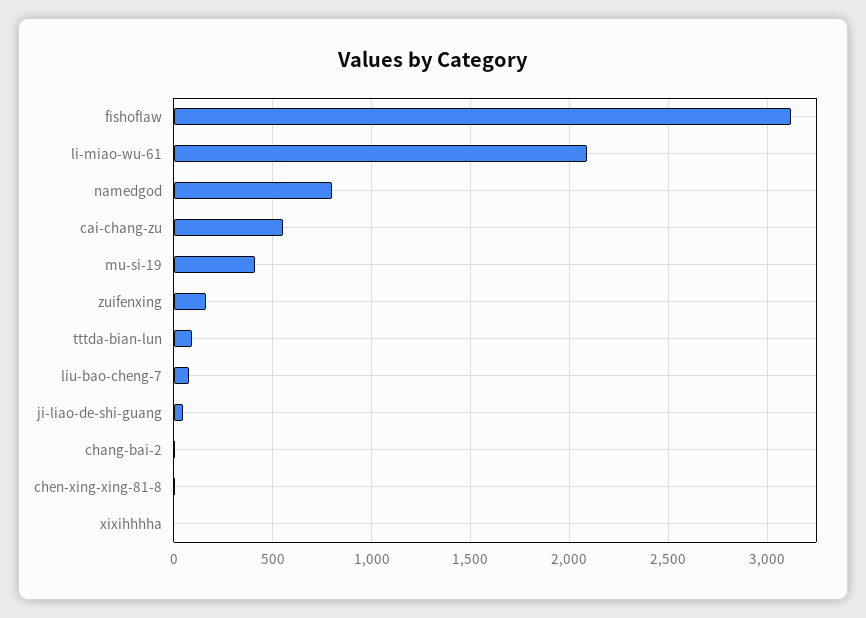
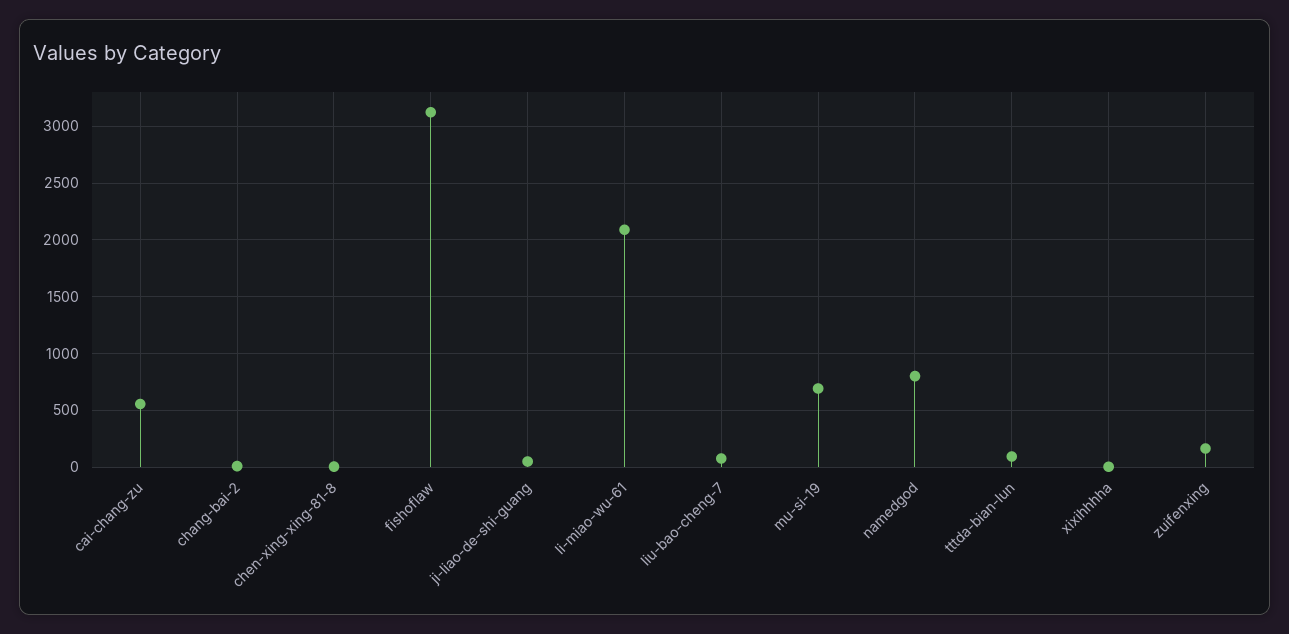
  {
    "fishoflaw": 3100,
    "li-miao-wu-61": 2100,
    "namedgod": 800,
    "cai-chang-zu": 550,
-   "mu-si-19": 400,
+   "mu-si-19": 700,
    "zuifenxing": 150,
    "tttda-bian-lun": 100,
    "liu-bao-cheng-7": 100,
    "ji-liao-de-shi-guang": 50,
    "chang-bai-2": 0,
    "chen-xing-xing-81-8": 0,
    "xixihhhha": 0
  }

